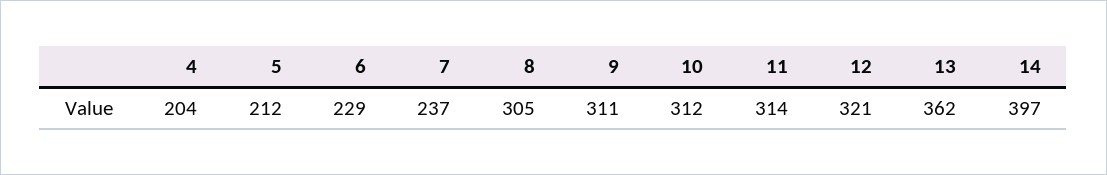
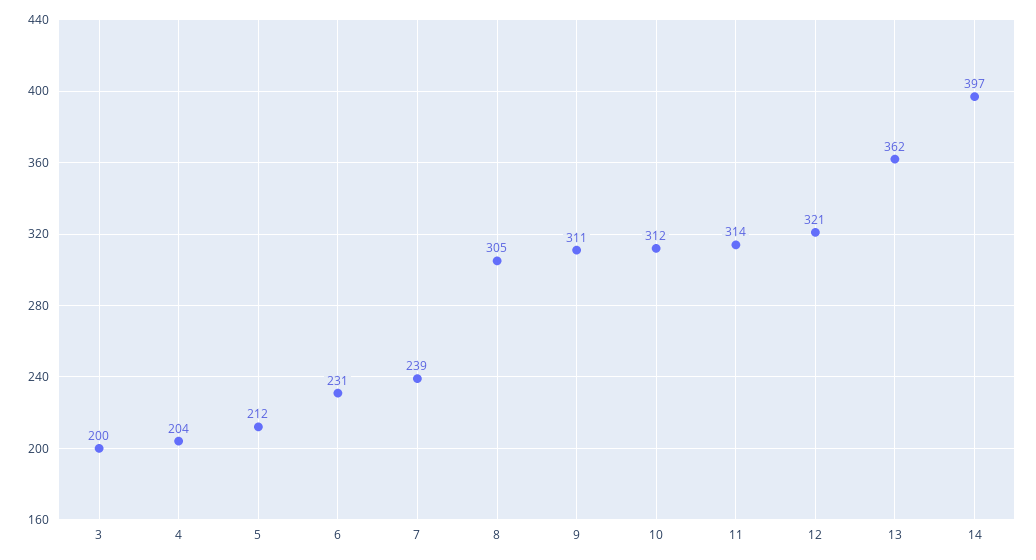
  {
    "4": 204,
    "5": 212,
-   "6": 229,
+   "6": 231,
-   "7": 237,
+   "7": 239,
    "8": 305,
    "9": 311,
    "10": 312,
    "11": 314,
    "12": 321,
    "13": 362,
-   "14": 397
+   "14": 397,
+   "3": 200
  }

